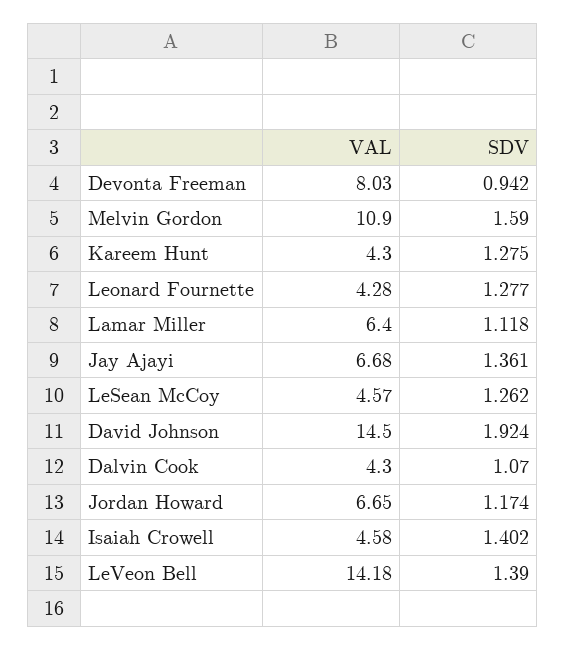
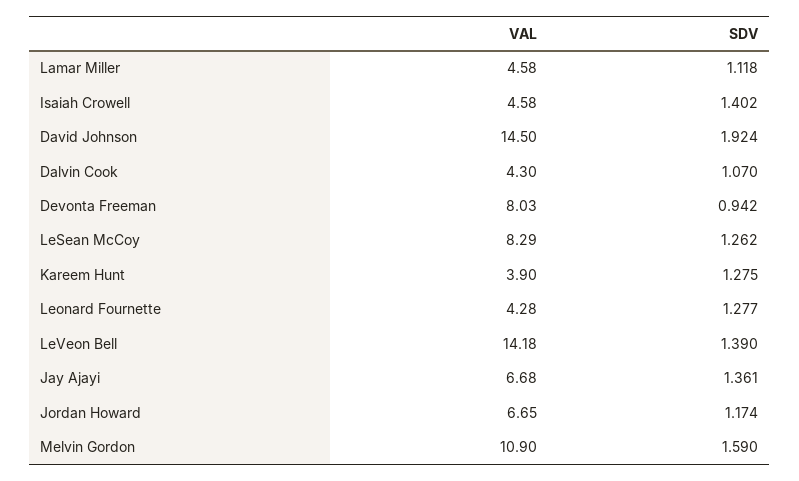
  {
    "VAL": {
      "Devonta Freeman": 8.03,
      "Melvin Gordon": 10.9,
-     "Kareem Hunt": 4.3,
+     "Kareem Hunt": 3.9,
      "Leonard Fournette": 4.28,
-     "Lamar Miller": 6.4,
+     "Lamar Miller": 4.58,
      "Jay Ajayi": 6.68,
-     "LeSean McCoy": 4.57,
+     "LeSean McCoy": 8.29,
      "David Johnson": 14.5,
      "Dalvin Cook": 4.3,
      "Jordan Howard": 6.65,
      "Isaiah Crowell": 4.58,
      "LeVeon Bell": 14.18
    },
    "SDV": {
      "Devonta Freeman": 0.942,
      "Melvin Gordon": 1.59,
      "Kareem Hunt": 1.275,
      "Leonard Fournette": 1.277,
      "Lamar Miller": 1.118,
      "Jay Ajayi": 1.361,
      "LeSean McCoy": 1.262,
      "David Johnson": 1.924,
      "Dalvin Cook": 1.07,
      "Jordan Howard": 1.174,
      "Isaiah Crowell": 1.402,
      "LeVeon Bell": 1.39
    }
  }

